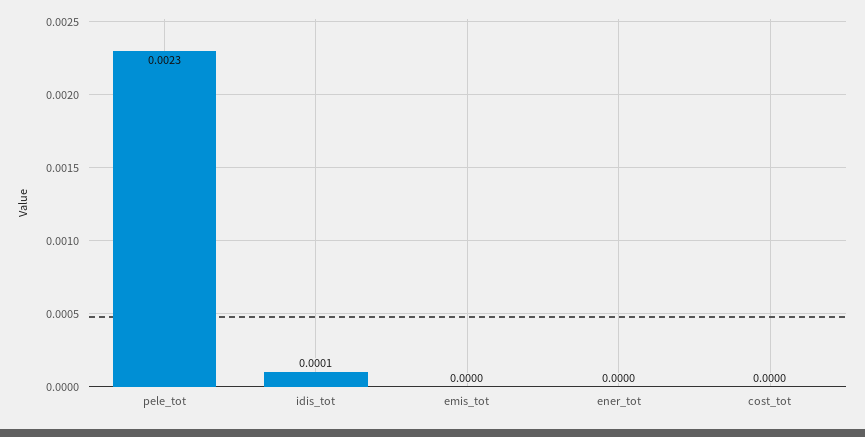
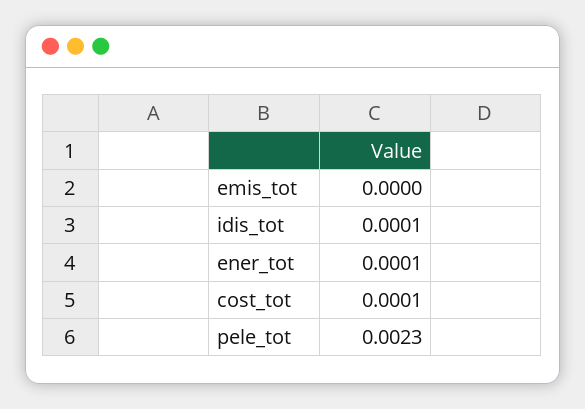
  {
    "pele_tot": 0.0023,
    "idis_tot": 0.0001,
    "emis_tot": 0,
-   "ener_tot": 0,
+   "ener_tot": 0.0001,
-   "cost_tot": 0
+   "cost_tot": 0.0001
  }

